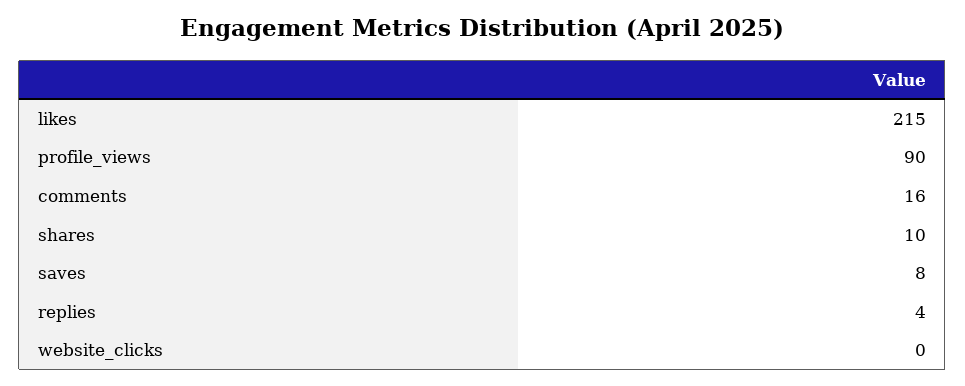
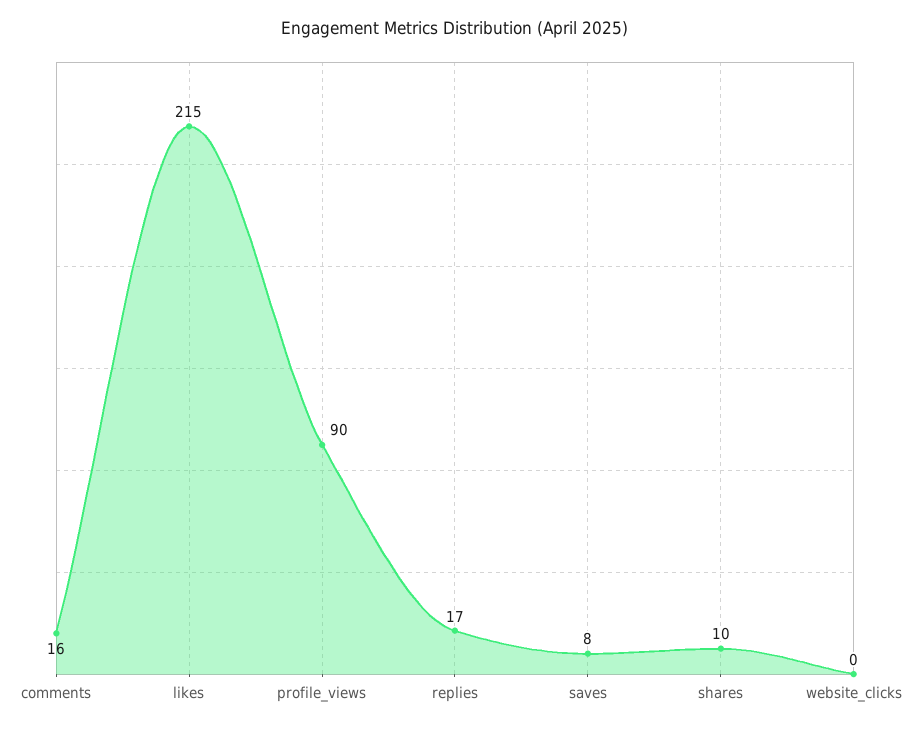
  {
    "likes": 215,
    "profile_views": 90,
    "comments": 16,
    "shares": 10,
    "saves": 8,
-   "replies": 4,
+   "replies": 17,
    "website_clicks": 0
  }

